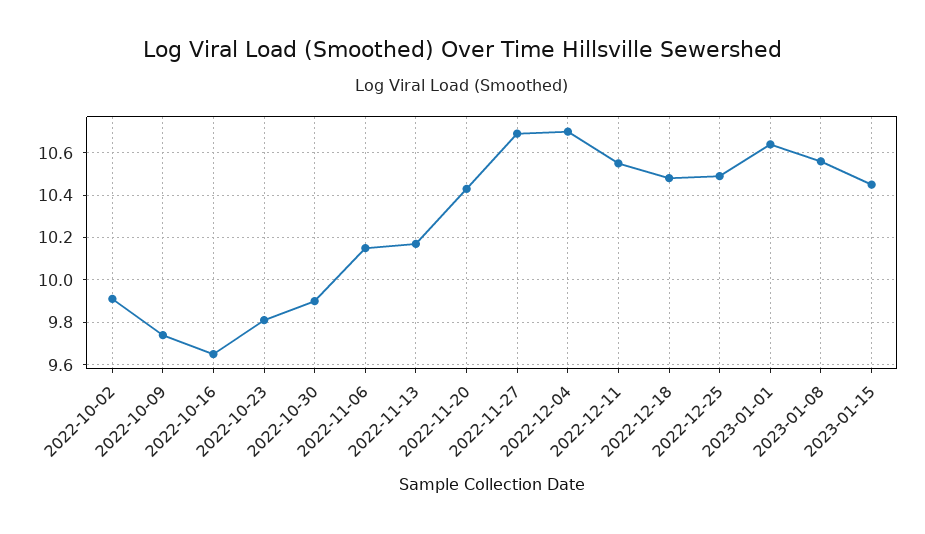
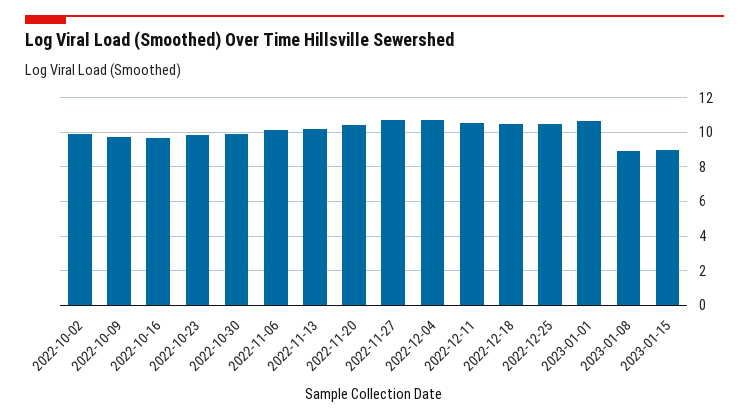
  {
    "2022-10-02": 9.9,
    "2022-10-09": 9.75,
    "2022-10-16": 9.65,
    "2022-10-23": 9.8,
    "2022-10-30": 9.9,
    "2022-11-06": 10.15,
    "2022-11-13": 10.15,
    "2022-11-20": 10.45,
    "2022-11-27": 10.7,
    "2022-12-04": 10.7,
    "2022-12-11": 10.55,
    "2022-12-18": 10.5,
    "2022-12-25": 10.5,
    "2023-01-01": 10.65,
-   "2023-01-08": 10.55,
+   "2023-01-08": 9,
-   "2023-01-15": 10.45
+   "2023-01-15": 9
  }

